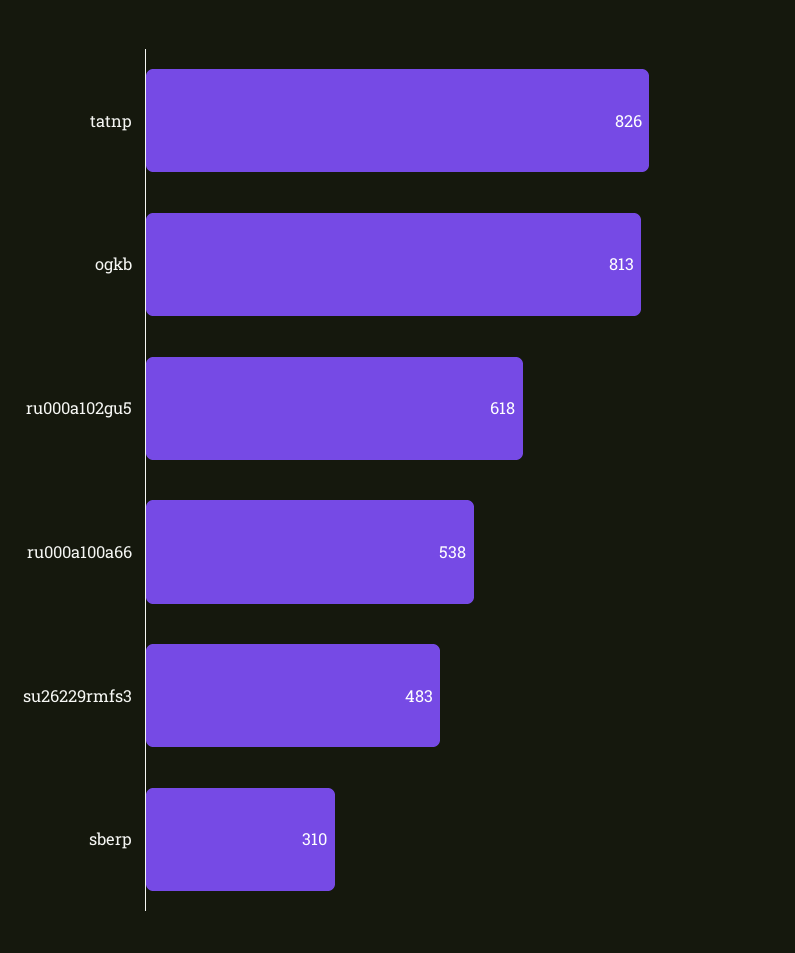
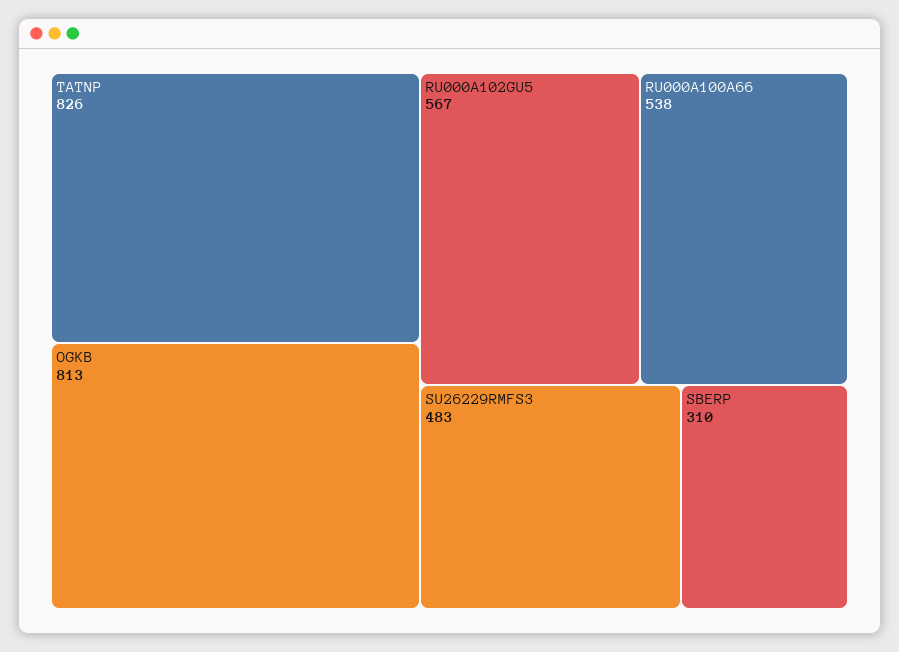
  {
    "tatnp": 826,
    "ogkb": 813,
-   "ru000a102gu5": 618,
+   "ru000a102gu5": 567,
    "ru000a100a66": 538,
    "su26229rmfs3": 483,
    "sberp": 310
  }

